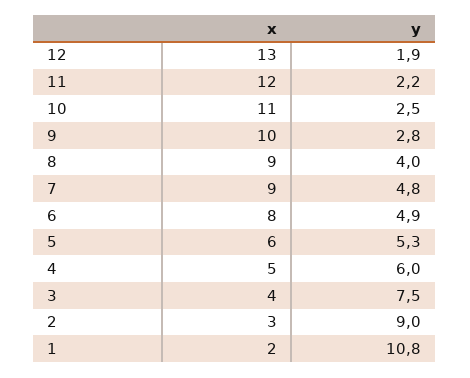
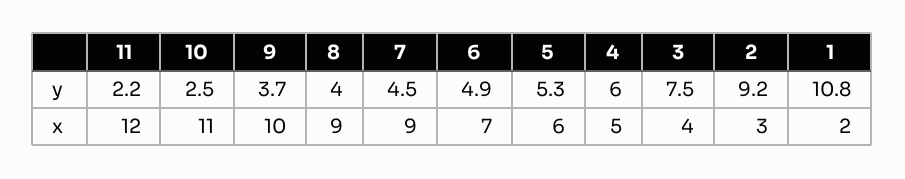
  {
    "x": {
-     "12": 13,
      "11": 12,
      "10": 11,
      "9": 10,
      "8": 9,
      "7": 9,
-     "6": 8,
+     "6": 7,
      "5": 6,
      "4": 5,
      "3": 4,
      "2": 3,
      "1": 2
    },
    "y": {
-     "12": 1.9,
      "11": 2.2,
      "10": 2.5,
-     "9": 2.8,
+     "9": 3.7,
      "8": 4,
-     "7": 4.8,
+     "7": 4.5,
      "6": 4.9,
      "5": 5.3,
      "4": 6,
      "3": 7.5,
-     "2": 9,
+     "2": 9.2,
      "1": 10.8
    }
  }

